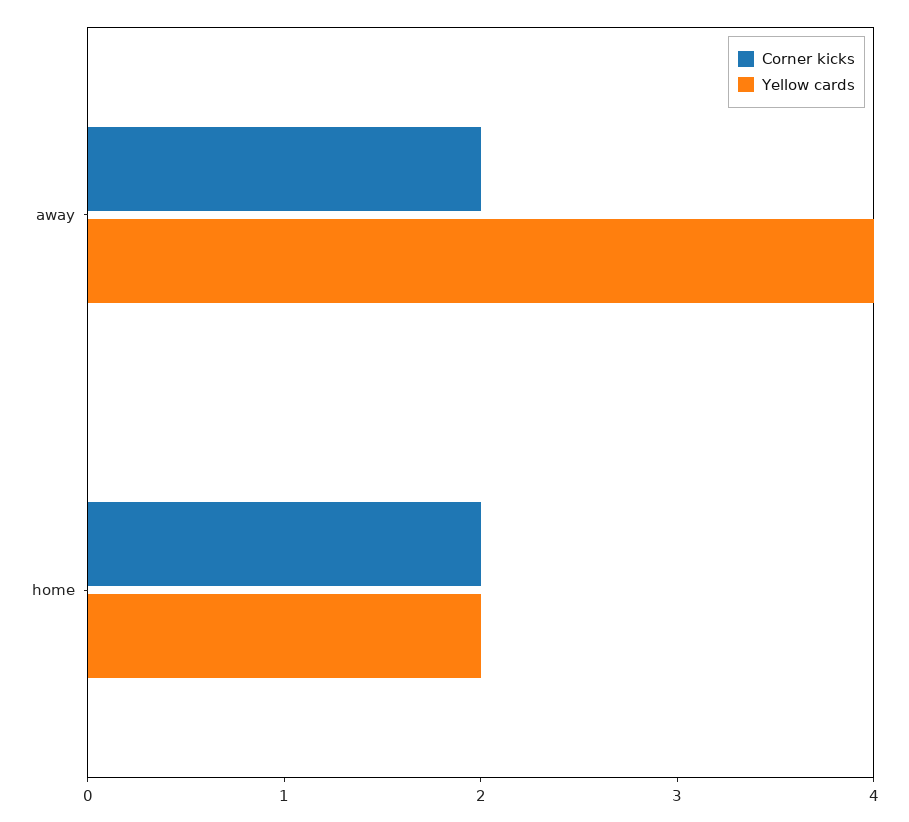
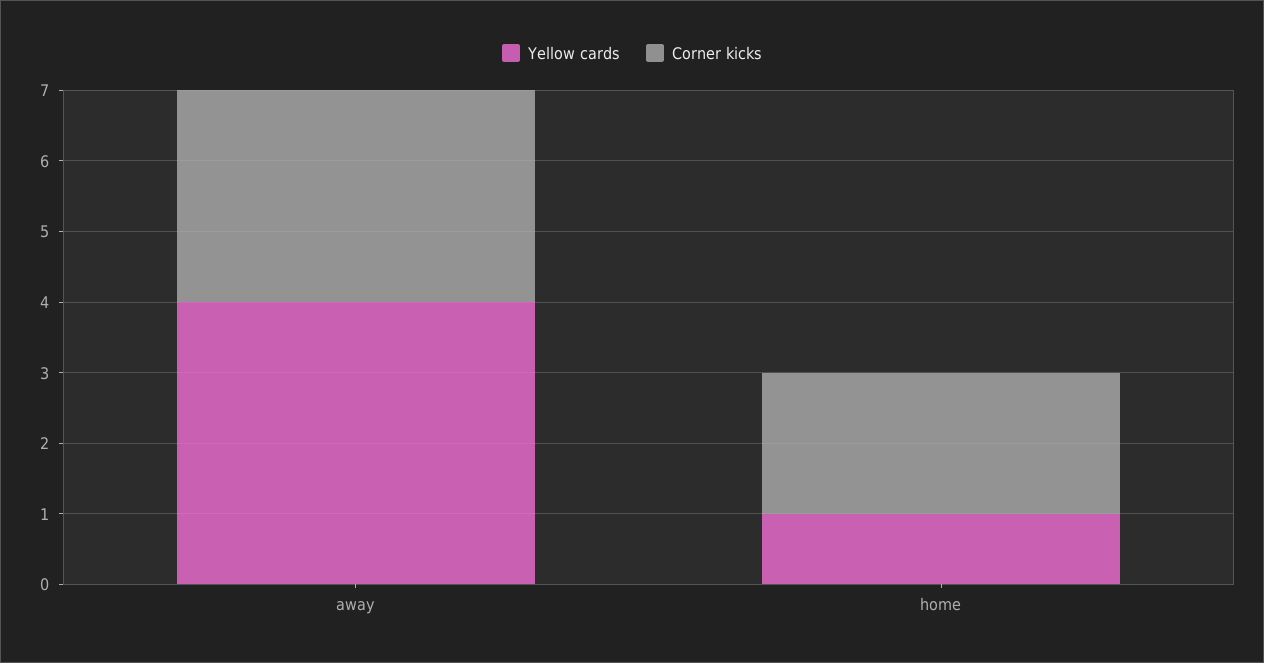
  {
    "Corner kicks": {
-     "away": 2,
+     "away": 3,
      "home": 2
    },
    "Yellow cards": {
      "away": 4,
-     "home": 2
+     "home": 1
    }
  }

